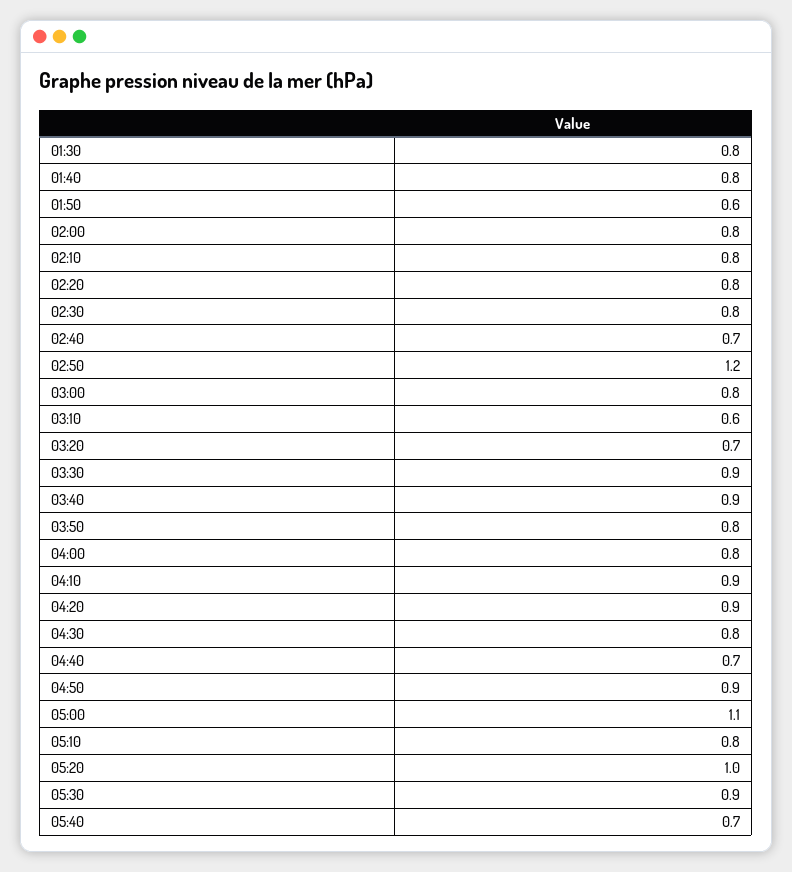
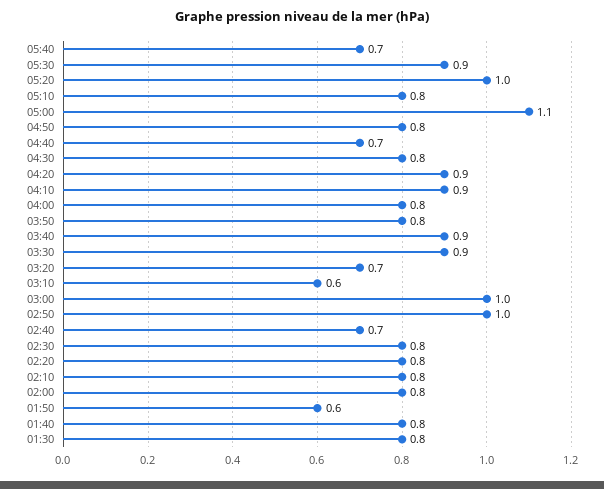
  {
    "01:30": 0.8,
    "01:40": 0.8,
    "01:50": 0.6,
    "02:00": 0.8,
    "02:10": 0.8,
    "02:20": 0.8,
    "02:30": 0.8,
    "02:40": 0.7,
-   "02:50": 1.2,
+   "02:50": 1,
-   "03:00": 0.8,
+   "03:00": 1,
    "03:10": 0.6,
    "03:20": 0.7,
    "03:30": 0.9,
    "03:40": 0.9,
    "03:50": 0.8,
    "04:00": 0.8,
    "04:10": 0.9,
    "04:20": 0.9,
    "04:30": 0.8,
    "04:40": 0.7,
-   "04:50": 0.9,
+   "04:50": 0.8,
    "05:00": 1.1,
    "05:10": 0.8,
    "05:20": 1,
    "05:30": 0.9,
    "05:40": 0.7
  }

